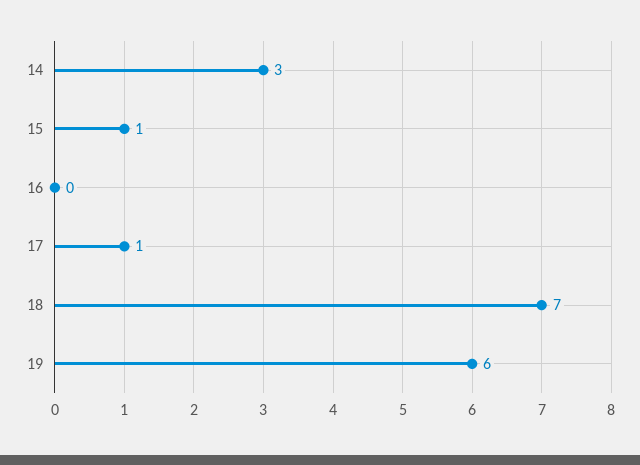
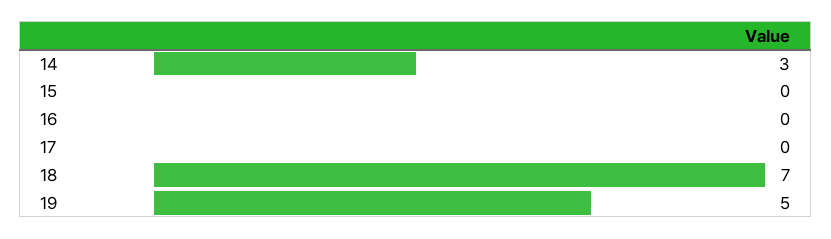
  {
    "14": 3,
-   "15": 1,
+   "15": 0,
    "16": 0,
-   "17": 1,
+   "17": 0,
    "18": 7,
-   "19": 6
+   "19": 5
  }

